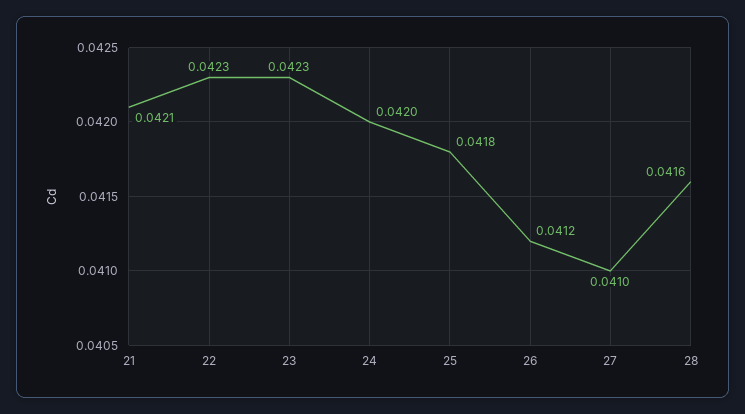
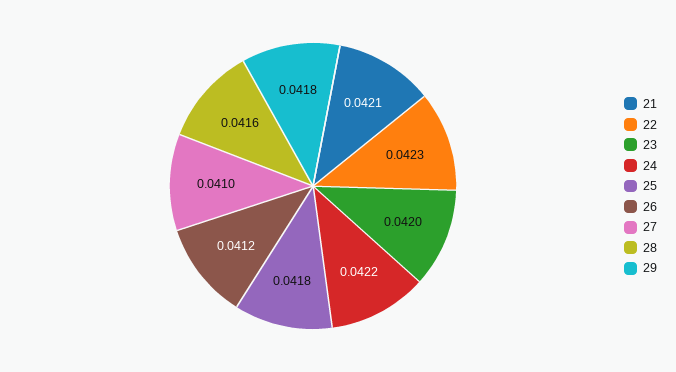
  {
    "21": 0.0421,
    "22": 0.0423,
-   "23": 0.0423,
+   "23": 0.042,
-   "24": 0.042,
+   "24": 0.0422,
    "25": 0.0418,
    "26": 0.0412,
    "27": 0.041,
-   "28": 0.0416
+   "28": 0.0416,
+   "29": 0.0418
  }

